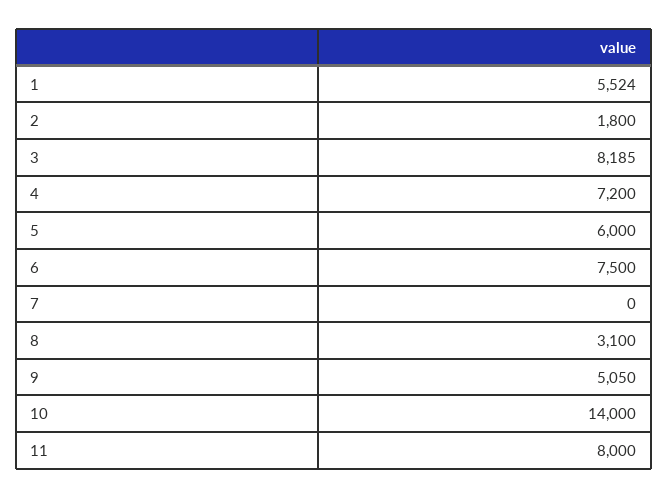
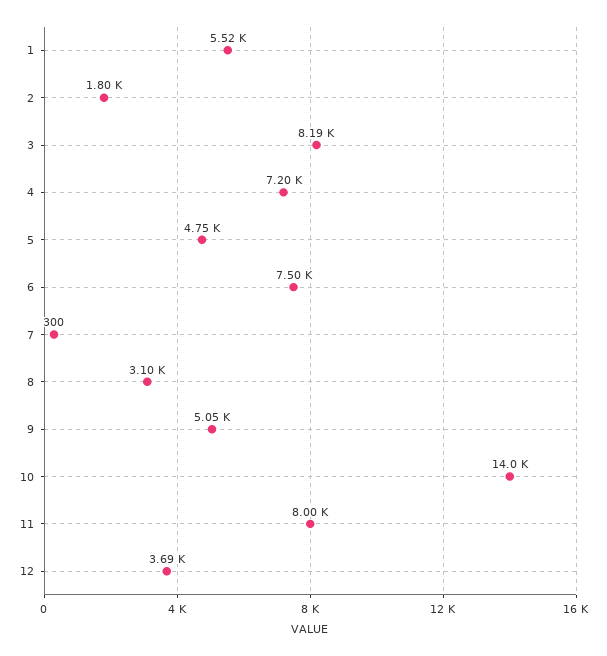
  {
    "1": 5524,
    "2": 1800,
    "3": 8185,
    "4": 7200,
-   "5": 6000,
+   "5": 4750,
    "6": 7500,
-   "7": 0,
+   "7": 300,
    "8": 3100,
    "9": 5050,
    "10": 14000,
-   "11": 8000
+   "11": 8000,
+   "12": 3690
  }

